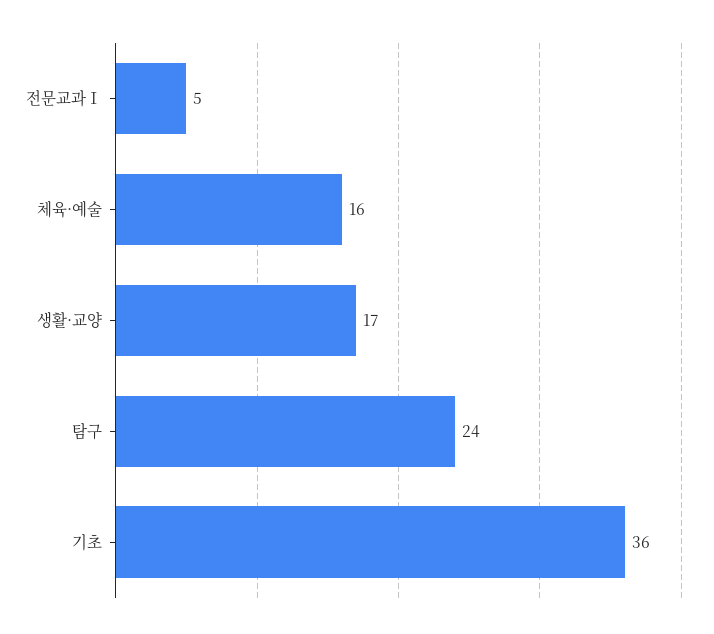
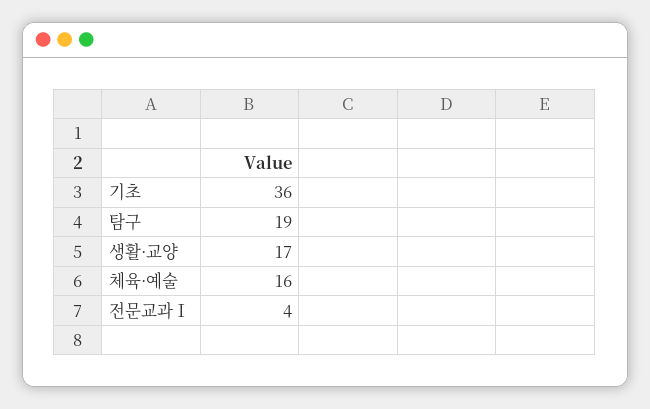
  {
-   "전문교과Ⅰ": 5,
+   "전문교과Ⅰ": 4,
    "체육·예술": 16,
    "생활·교양": 17,
-   "탐구": 24,
+   "탐구": 19,
    "기초": 36
  }

